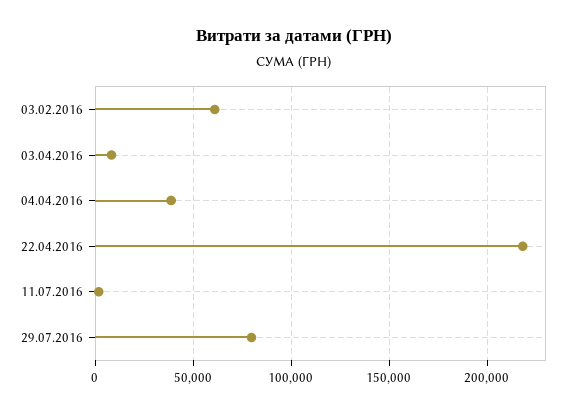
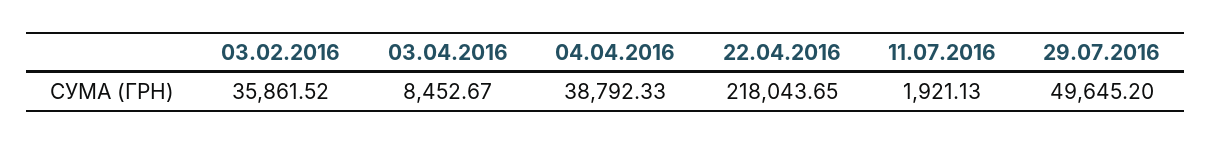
  {
-   "03.02.2016": 60000,
+   "03.02.2016": 35861.52,
    "03.04.2016": 8452.67,
    "04.04.2016": 38792.33,
    "22.04.2016": 218043.65,
    "11.07.2016": 1921.13,
-   "29.07.2016": 80000
+   "29.07.2016": 49645.2
  }

